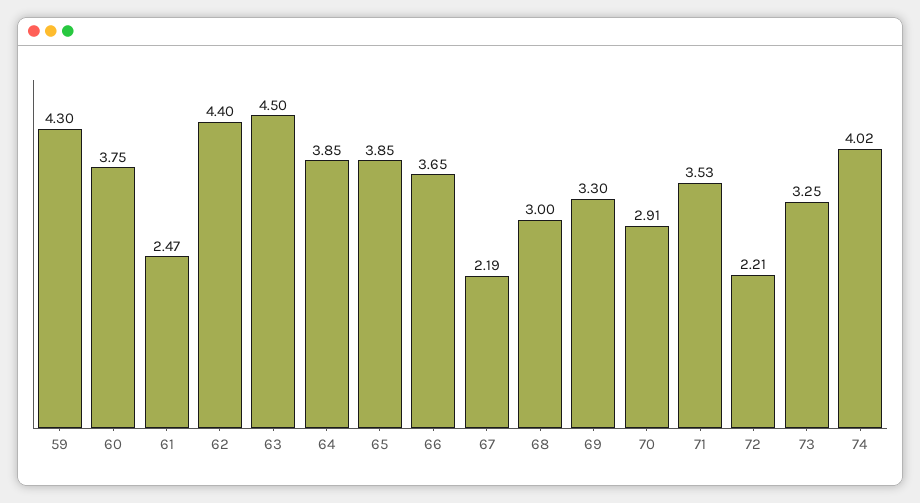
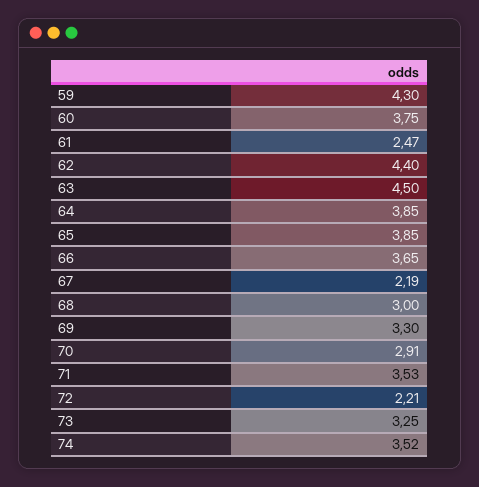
  {
    "59": 4.3,
    "60": 3.75,
    "61": 2.47,
    "62": 4.4,
    "63": 4.5,
    "64": 3.85,
    "65": 3.85,
    "66": 3.65,
    "67": 2.19,
    "68": 3,
    "69": 3.3,
    "70": 2.91,
    "71": 3.53,
    "72": 2.21,
    "73": 3.25,
-   "74": 4.02
+   "74": 3.52
  }

